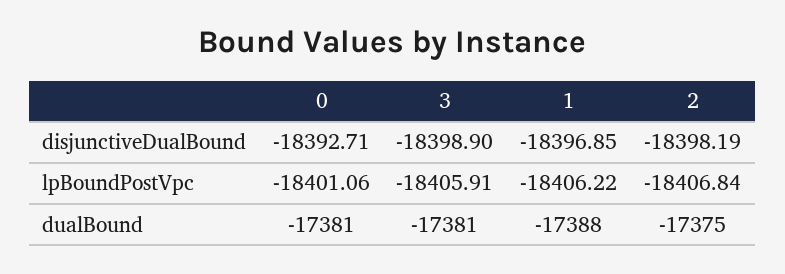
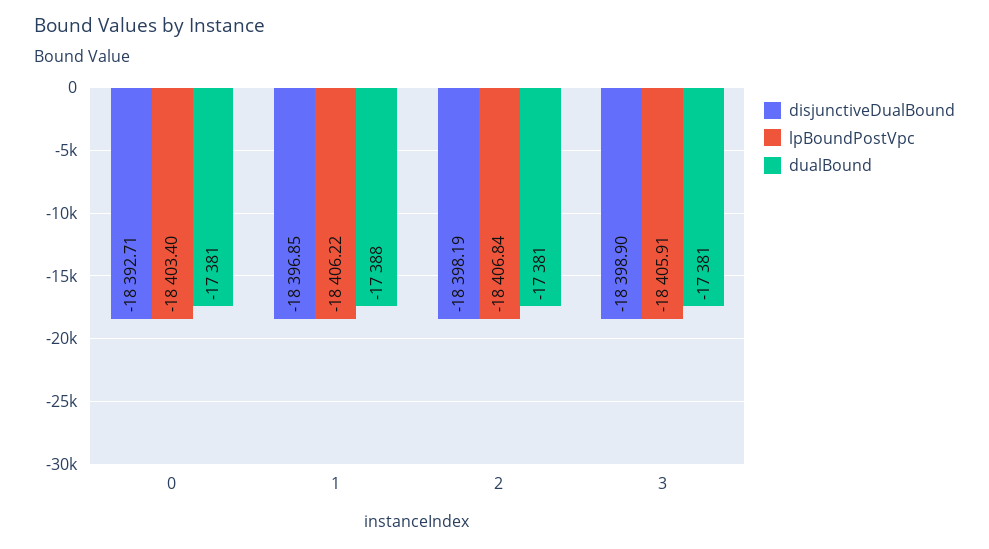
  {
    "disjunctiveDualBound": {
      "0": -18392.71,
      "3": -18398.9,
      "1": -18396.85,
      "2": -18398.19
    },
    "lpBoundPostVpc": {
-     "0": -18401.06,
+     "0": -18403.4,
      "3": -18405.91,
      "1": -18406.22,
      "2": -18406.84
    },
    "dualBound": {
      "0": -17381,
      "3": -17381,
      "1": -17388,
-     "2": -17375
+     "2": -17381
    }
  }

